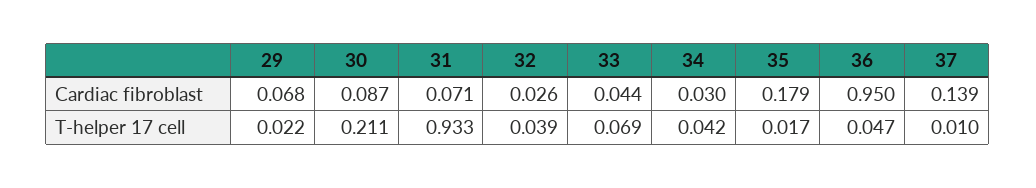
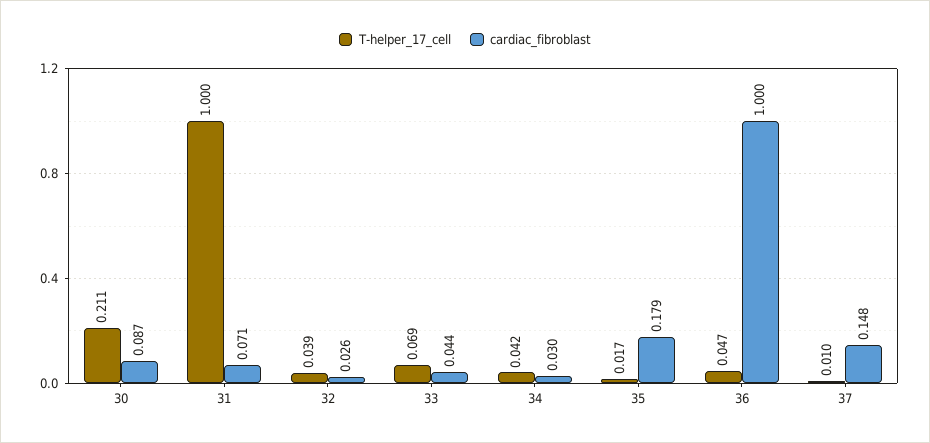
  {
    "Cardiac fibroblast": {
-     "29": 0.068,
      "30": 0.087,
      "31": 0.071,
      "32": 0.026,
      "33": 0.044,
      "34": 0.03,
      "35": 0.179,
-     "36": 0.95,
+     "36": 1,
-     "37": 0.139
+     "37": 0.148
    },
    "T-helper 17 cell": {
-     "29": 0.022,
      "30": 0.211,
-     "31": 0.933,
+     "31": 1,
      "32": 0.039,
      "33": 0.069,
      "34": 0.042,
      "35": 0.017,
      "36": 0.047,
      "37": 0.01
    }
  }

